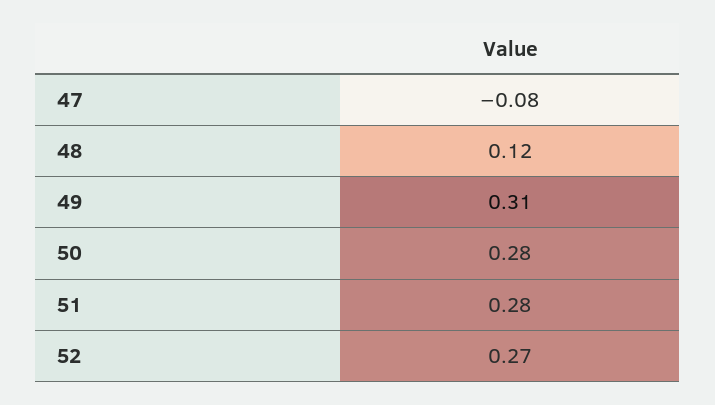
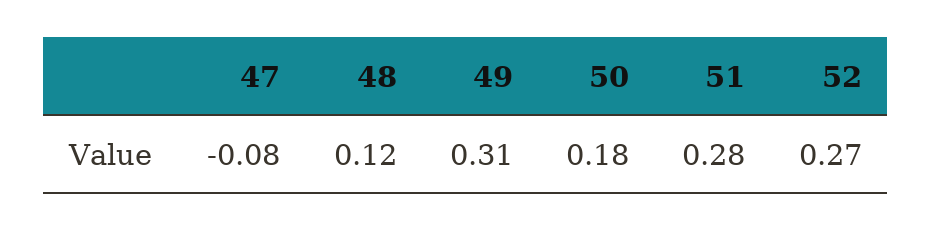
  {
    "47": -0.08,
    "48": 0.12,
    "49": 0.31,
-   "50": 0.28,
+   "50": 0.18,
    "51": 0.28,
    "52": 0.27
  }

